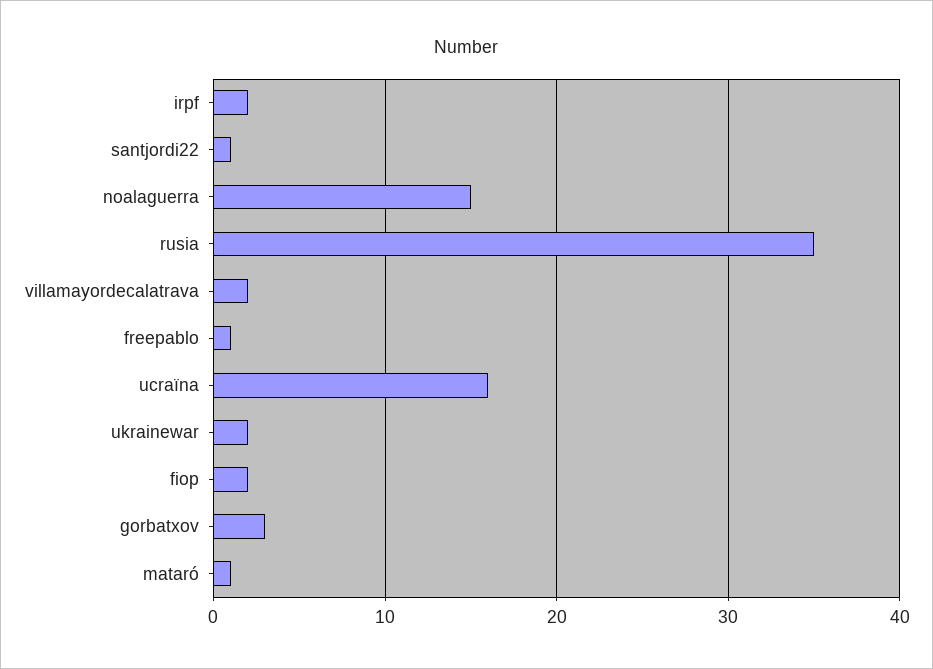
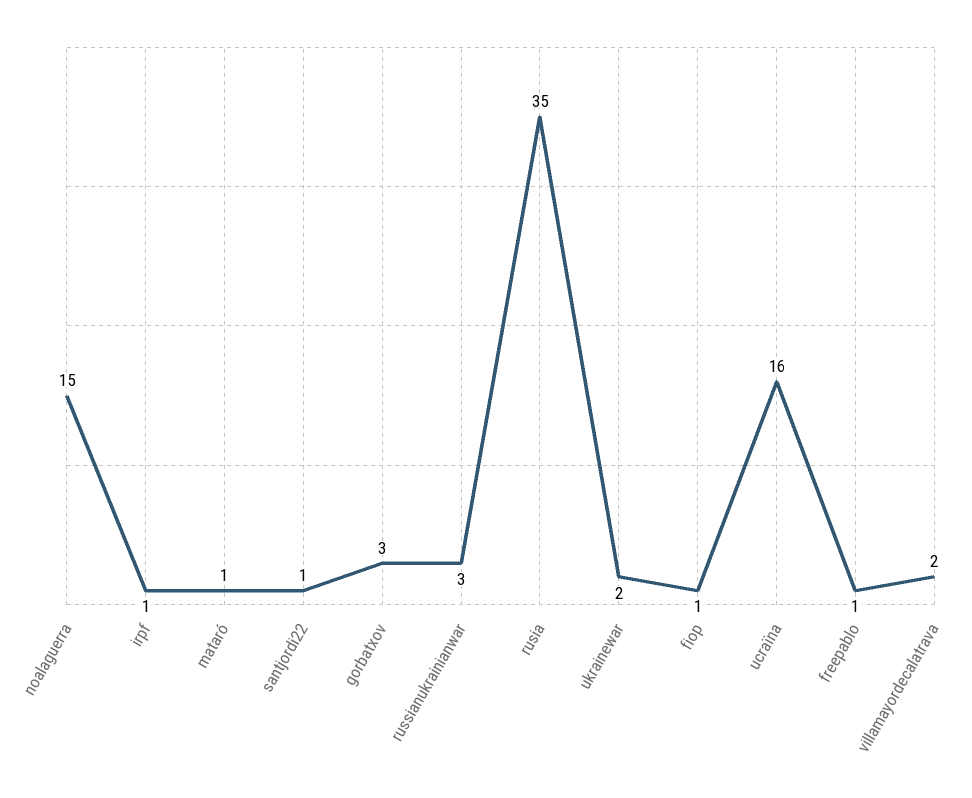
  {
-   "irpf": 2,
+   "irpf": 1,
    "santjordi22": 1,
    "noalaguerra": 15,
    "rusia": 35,
    "villamayordecalatrava": 2,
    "freepablo": 1,
    "ucraïna": 16,
    "ukrainewar": 2,
-   "fiop": 2,
+   "fiop": 1,
    "gorbatxov": 3,
-   "mataró": 1
+   "mataró": 1,
+   "russianukrainianwar": 3
  }

